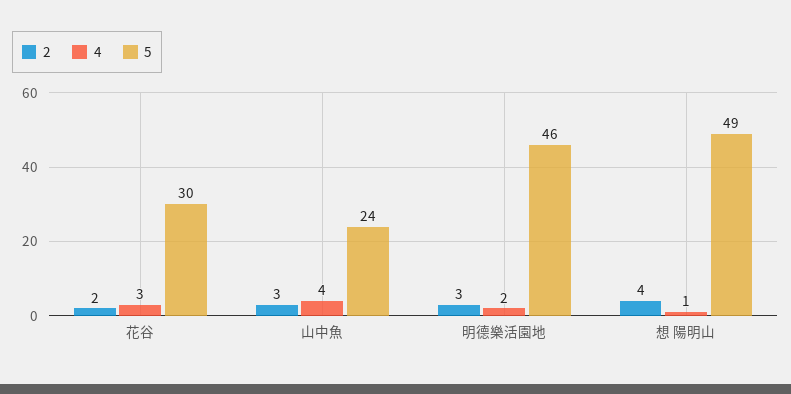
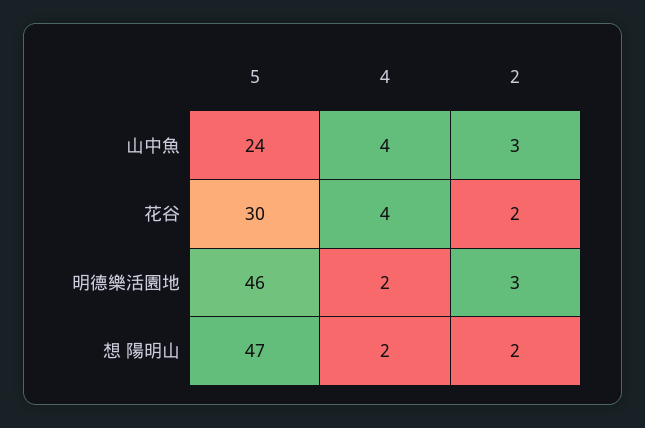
  {
    "2": {
      "花谷": 2,
      "山中魚": 3,
      "明德樂活園地": 3,
-     "想 陽明山": 4
+     "想 陽明山": 2
    },
    "4": {
-     "花谷": 3,
+     "花谷": 4,
      "山中魚": 4,
      "明德樂活園地": 2,
-     "想 陽明山": 1
+     "想 陽明山": 2
    },
    "5": {
      "花谷": 30,
      "山中魚": 24,
      "明德樂活園地": 46,
-     "想 陽明山": 49
+     "想 陽明山": 47
    }
  }

